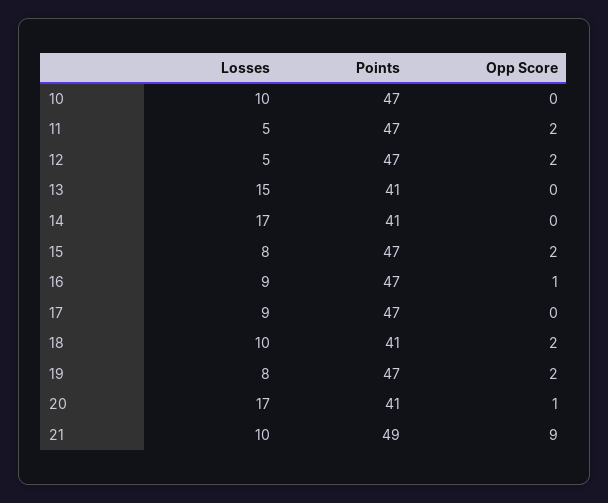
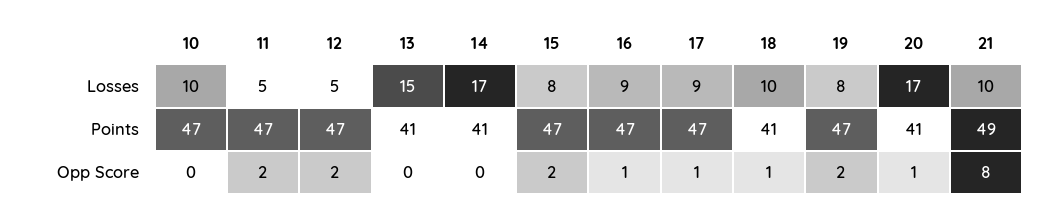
  {
    "Losses": {
      "10": 10,
      "11": 5,
      "12": 5,
      "13": 15,
      "14": 17,
      "15": 8,
      "16": 9,
      "17": 9,
      "18": 10,
      "19": 8,
      "20": 17,
      "21": 10
    },
    "Points": {
      "10": 47,
      "11": 47,
      "12": 47,
      "13": 41,
      "14": 41,
      "15": 47,
      "16": 47,
      "17": 47,
      "18": 41,
      "19": 47,
      "20": 41,
      "21": 49
    },
    "Opp Score": {
      "10": 0,
      "11": 2,
      "12": 2,
      "13": 0,
      "14": 0,
      "15": 2,
      "16": 1,
-     "17": 0,
+     "17": 1,
-     "18": 2,
+     "18": 1,
      "19": 2,
      "20": 1,
-     "21": 9
+     "21": 8
    }
  }

